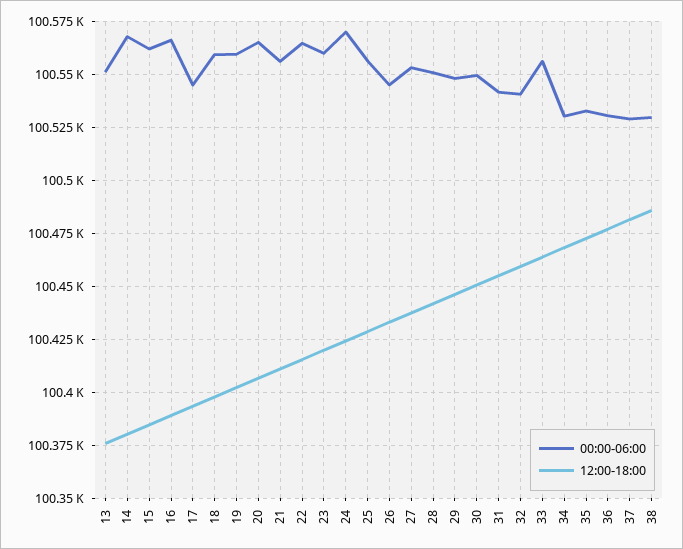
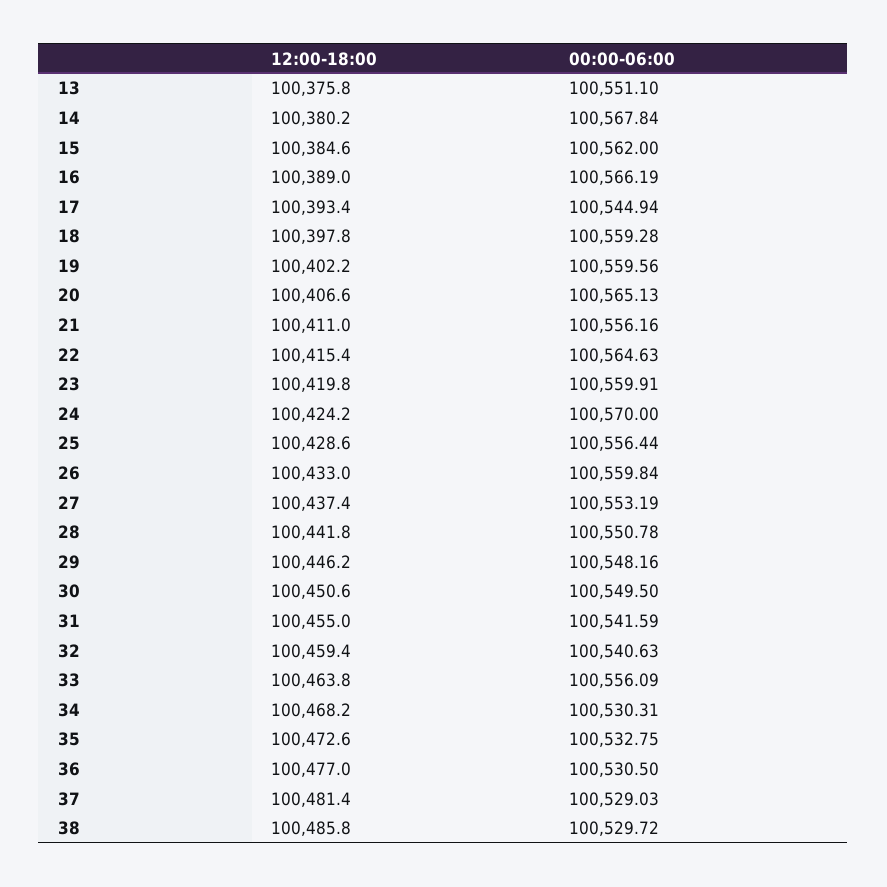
  {
    "00:00-06:00": {
      "13": 100551.1,
      "14": 100567.84,
      "15": 100562,
      "16": 100566.19,
      "17": 100544.94,
      "18": 100559.28,
      "19": 100559.56,
      "20": 100565.13,
      "21": 100556.16,
      "22": 100564.63,
      "23": 100559.91,
      "24": 100570,
      "25": 100556.44,
-     "26": 100545,
+     "26": 100559.84,
      "27": 100553.19,
      "28": 100550.78,
      "29": 100548.16,
      "30": 100549.5,
      "31": 100541.59,
      "32": 100540.63,
      "33": 100556.09,
      "34": 100530.31,
      "35": 100532.75,
      "36": 100530.5,
      "37": 100529.03,
      "38": 100529.72
    },
    "12:00-18:00": {
      "13": 100375.8,
      "14": 100380.2,
      "15": 100384.6,
      "16": 100389,
      "17": 100393.4,
      "18": 100397.8,
      "19": 100402.2,
      "20": 100406.6,
      "21": 100411,
      "22": 100415.4,
      "23": 100419.8,
      "24": 100424.2,
      "25": 100428.6,
      "26": 100433,
      "27": 100437.4,
      "28": 100441.8,
      "29": 100446.2,
      "30": 100450.6,
      "31": 100455,
      "32": 100459.4,
      "33": 100463.8,
      "34": 100468.2,
      "35": 100472.6,
      "36": 100477,
      "37": 100481.4,
      "38": 100485.8
    }
  }

